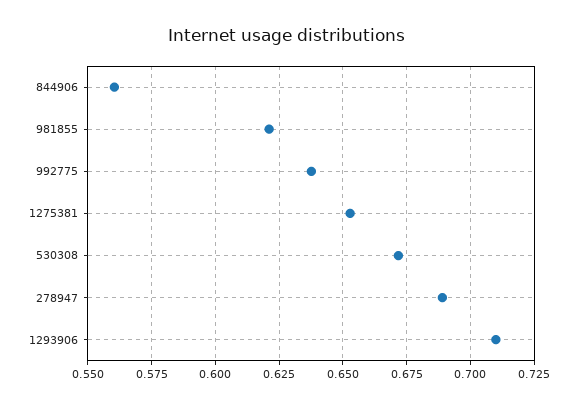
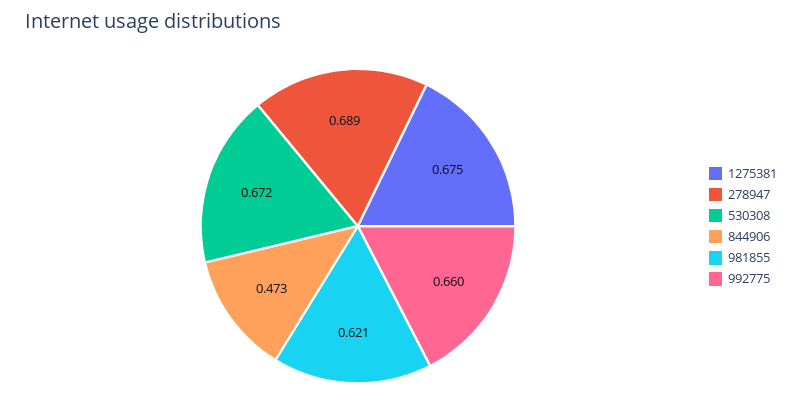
  {
-   "844906": 0.56,
+   "844906": 0.473,
    "981855": 0.621,
-   "992775": 0.6375,
+   "992775": 0.66,
-   "1275381": 0.6525,
+   "1275381": 0.675,
    "530308": 0.672,
-   "278947": 0.689,
+   "278947": 0.689
-   "1293906": 0.71
  }

